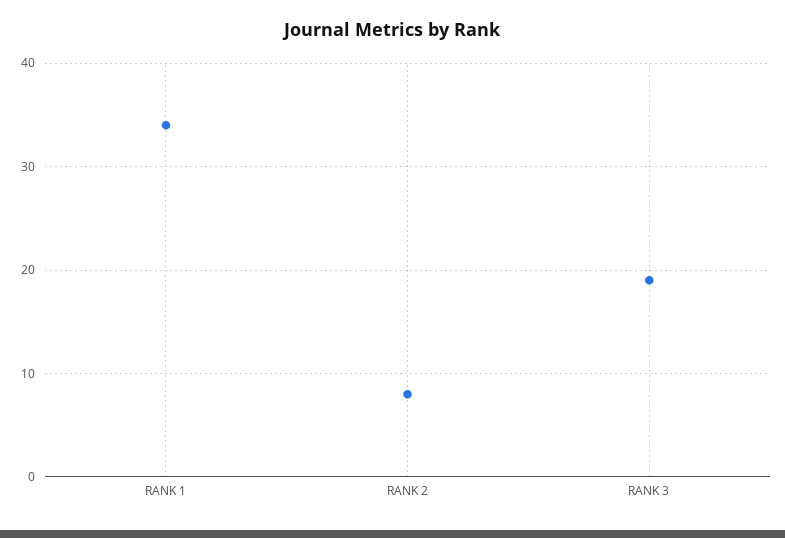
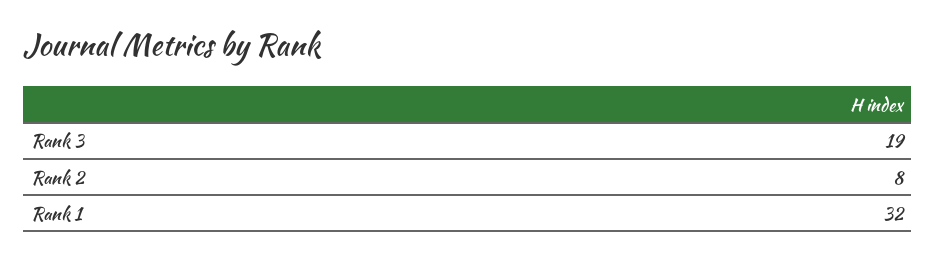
  {
-   "RANK 1": 34,
+   "RANK 1": 32,
    "RANK 2": 8,
    "RANK 3": 19
  }

